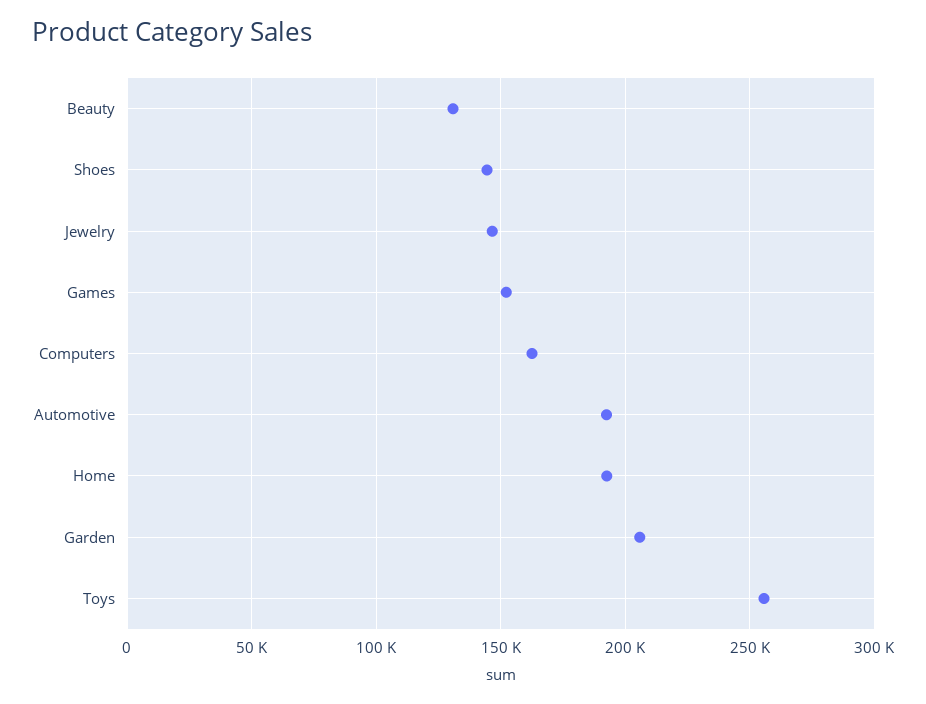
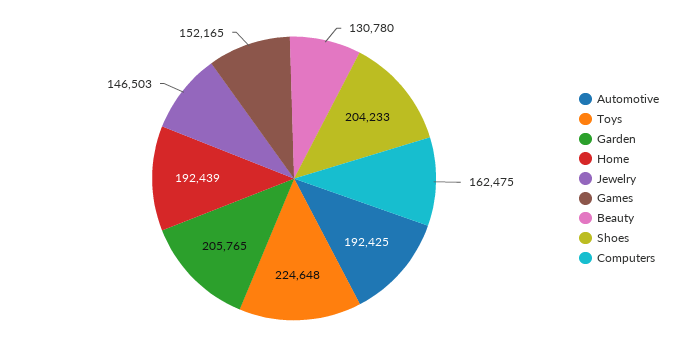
  {
    "Beauty": 130780,
-   "Shoes": 145000,
+   "Shoes": 204233,
    "Jewelry": 146503,
    "Games": 152165,
    "Computers": 162475,
    "Automotive": 192425,
    "Home": 192439,
    "Garden": 205765,
-   "Toys": 255000
+   "Toys": 224648
  }

